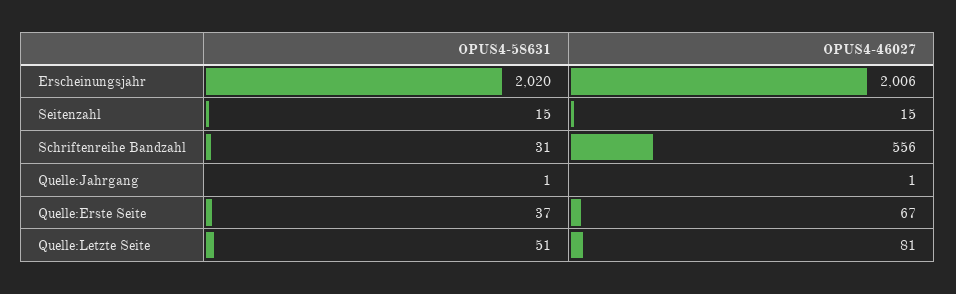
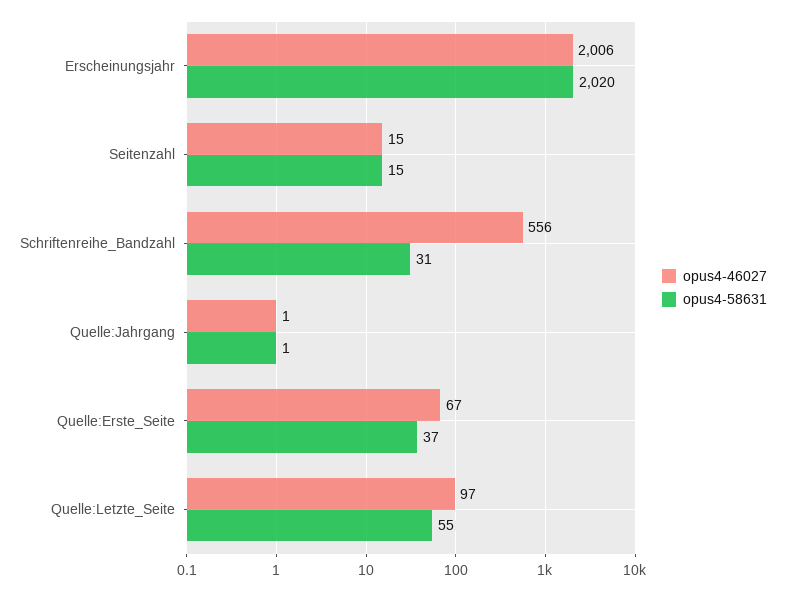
  {
    "OPUS4-58631": {
      "Erscheinungsjahr": 2020,
      "Seitenzahl": 15,
      "Schriftenreihe Bandzahl": 31,
      "Quelle:Jahrgang": 1,
      "Quelle:Erste Seite": 37,
-     "Quelle:Letzte Seite": 51
+     "Quelle:Letzte Seite": 55
    },
    "OPUS4-46027": {
      "Erscheinungsjahr": 2006,
      "Seitenzahl": 15,
      "Schriftenreihe Bandzahl": 556,
      "Quelle:Jahrgang": 1,
      "Quelle:Erste Seite": 67,
-     "Quelle:Letzte Seite": 81
+     "Quelle:Letzte Seite": 97
    }
  }

